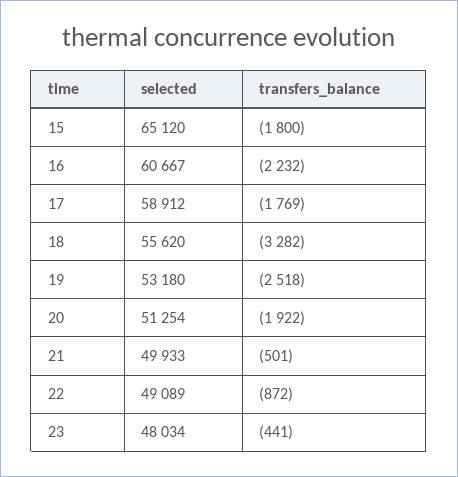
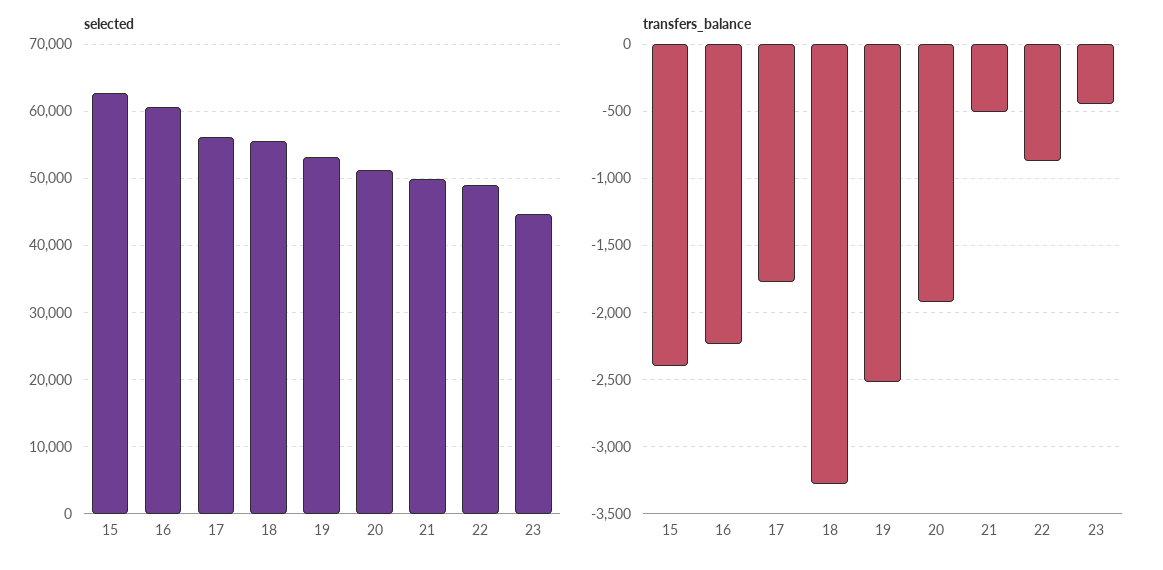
  {
    "selected": {
-     "15": 65120,
+     "15": 63000,
      "16": 60667,
-     "17": 58912,
+     "17": 56000,
      "18": 55620,
      "19": 53180,
      "20": 51254,
      "21": 49933,
      "22": 49089,
-     "23": 48034
+     "23": 45000
    },
    "transfers_balance": {
-     "15": -1800,
+     "15": -2400,
      "16": -2232,
      "17": -1769,
      "18": -3282,
      "19": -2518,
      "20": -1922,
      "21": -501,
      "22": -872,
      "23": -441
    }
  }

